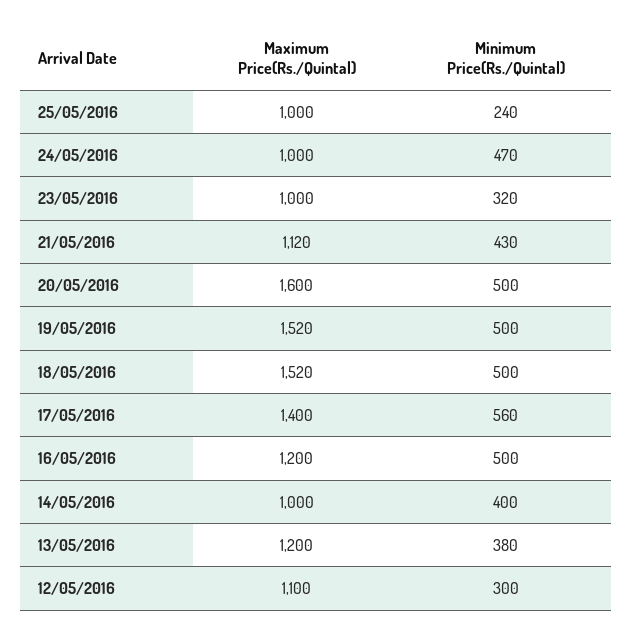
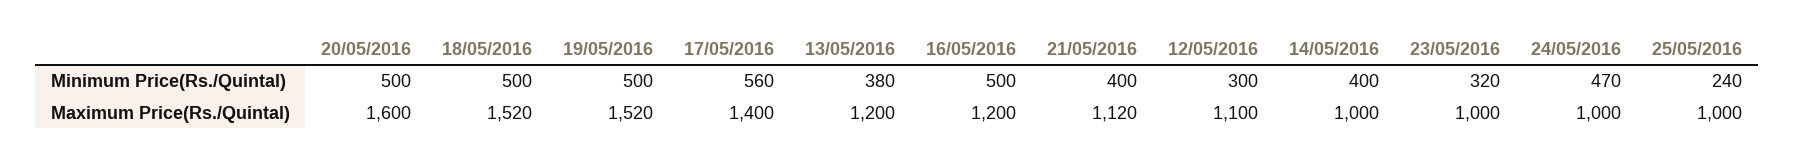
  {
    "Maximum Price(Rs./Quintal)": {
      "25/05/2016": 1000,
      "24/05/2016": 1000,
      "23/05/2016": 1000,
      "21/05/2016": 1120,
      "20/05/2016": 1600,
      "19/05/2016": 1520,
      "18/05/2016": 1520,
      "17/05/2016": 1400,
      "16/05/2016": 1200,
      "14/05/2016": 1000,
      "13/05/2016": 1200,
      "12/05/2016": 1100
    },
    "Minimum Price(Rs./Quintal)": {
      "25/05/2016": 240,
      "24/05/2016": 470,
      "23/05/2016": 320,
-     "21/05/2016": 430,
+     "21/05/2016": 400,
      "20/05/2016": 500,
      "19/05/2016": 500,
      "18/05/2016": 500,
      "17/05/2016": 560,
      "16/05/2016": 500,
      "14/05/2016": 400,
      "13/05/2016": 380,
      "12/05/2016": 300
    }
  }

